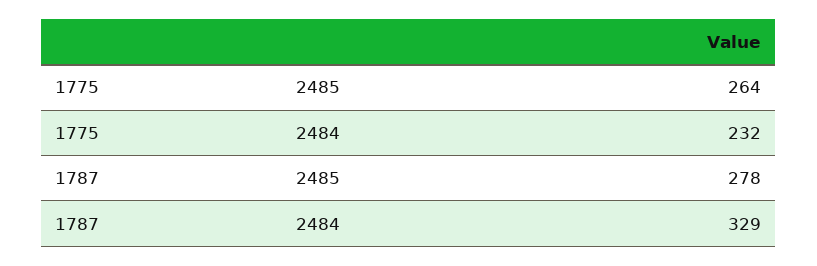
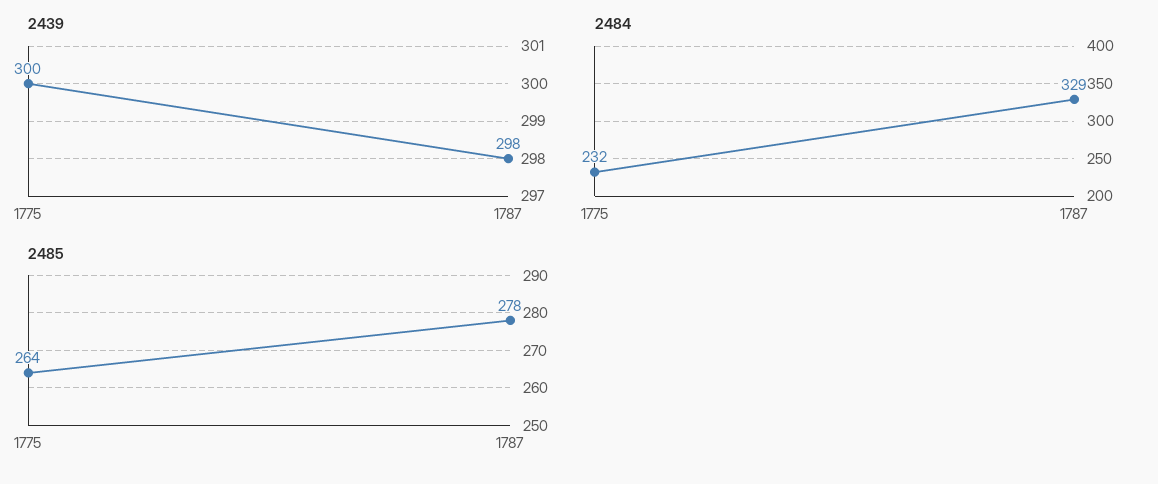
  {
    "2485": {
      "1775": 264,
      "1787": 278
    },
    "2484": {
      "1775": 232,
      "1787": 329
-   }
+   },
+   "2439": {
+     "1775": 300,
+     "1787": 298
+   }
  }

